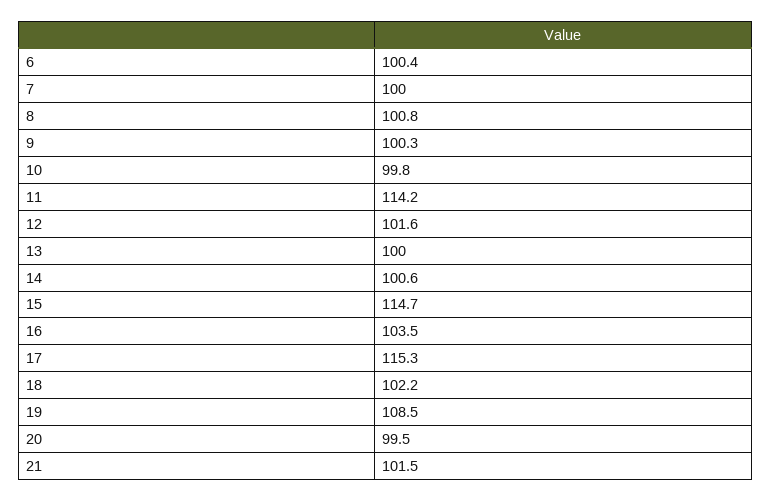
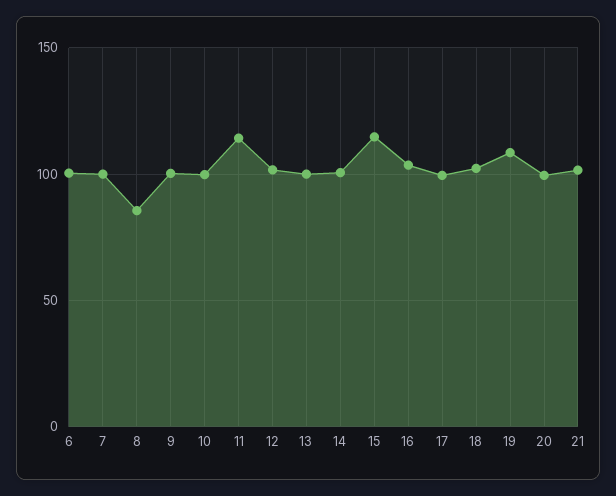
  {
    "6": 100.4,
    "7": 100,
-   "8": 100.8,
+   "8": 85,
    "9": 100.3,
    "10": 99.8,
    "11": 114.2,
    "12": 101.6,
    "13": 100,
    "14": 100.6,
    "15": 114.7,
    "16": 103.5,
-   "17": 115.3,
+   "17": 100,
    "18": 102.2,
    "19": 108.5,
    "20": 99.5,
    "21": 101.5
  }

